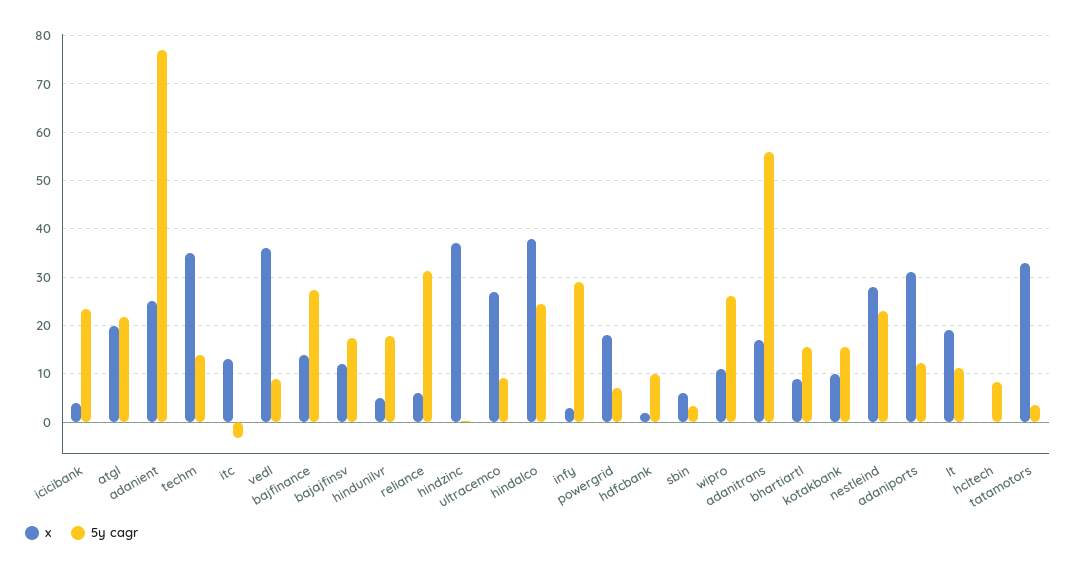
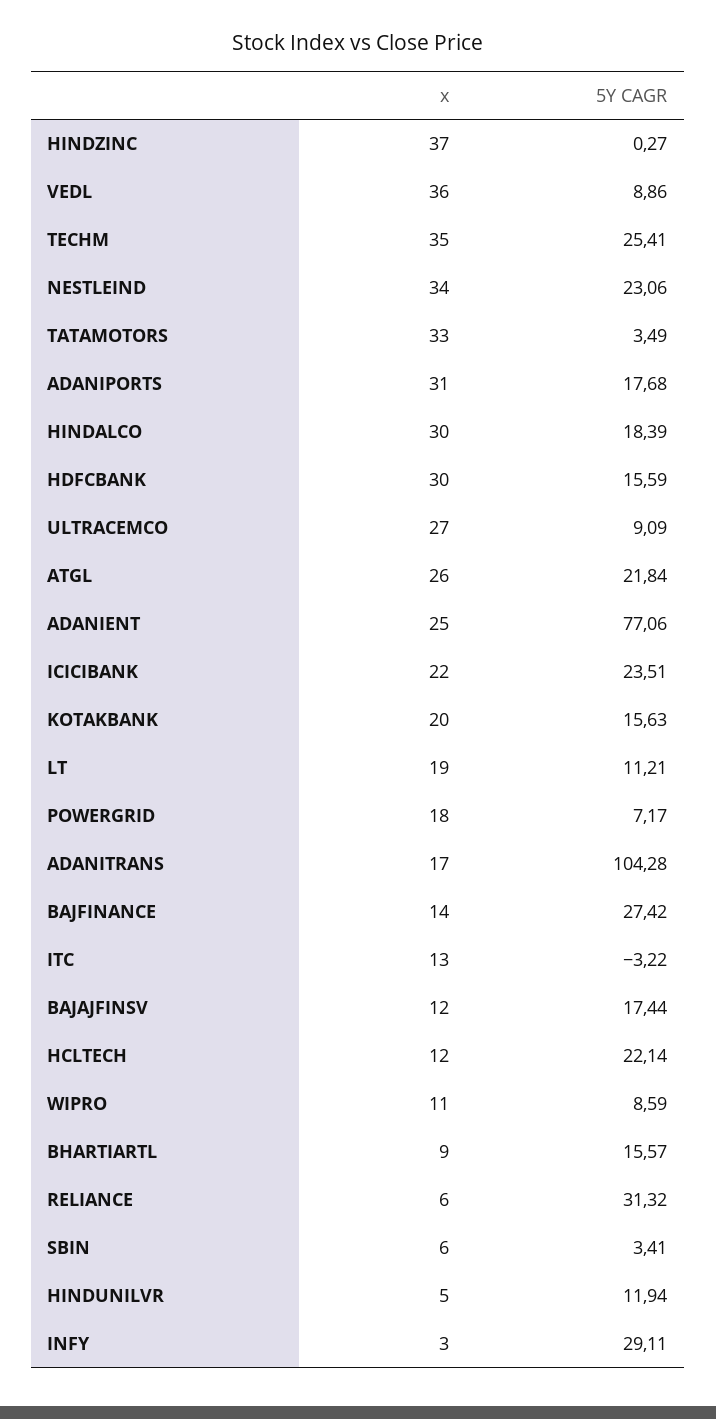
  {
    "x": {
-     "icicibank": 4,
+     "icicibank": 22,
-     "atgl": 20,
+     "atgl": 26,
      "adanient": 25,
      "techm": 35,
      "itc": 13,
      "vedl": 36,
      "bajfinance": 14,
      "bajajfinsv": 12,
      "hindunilvr": 5,
      "reliance": 6,
      "hindzinc": 37,
      "ultracemco": 27,
-     "hindalco": 38,
+     "hindalco": 30,
      "infy": 3,
      "powergrid": 18,
-     "hdfcbank": 2,
+     "hdfcbank": 30,
      "sbin": 6,
      "wipro": 11,
      "adanitrans": 17,
      "bhartiartl": 9,
-     "kotakbank": 10,
+     "kotakbank": 20,
-     "nestleind": 28,
+     "nestleind": 34,
      "adaniports": 31,
      "lt": 19,
-     "hcltech": 0,
+     "hcltech": 12,
      "tatamotors": 33
    },
    "5y cagr": {
      "icicibank": 23.51,
      "atgl": 21.84,
      "adanient": 77.06,
-     "techm": 14,
+     "techm": 25.41,
      "itc": -3.22,
      "vedl": 8.86,
      "bajfinance": 27.42,
      "bajajfinsv": 17.44,
-     "hindunilvr": 18,
+     "hindunilvr": 11.94,
      "reliance": 31.32,
      "hindzinc": 0.27,
      "ultracemco": 9.09,
-     "hindalco": 24,
+     "hindalco": 18.39,
      "infy": 29.11,
      "powergrid": 7.17,
-     "hdfcbank": 10,
+     "hdfcbank": 15.59,
      "sbin": 3.41,
-     "wipro": 26,
+     "wipro": 8.59,
-     "adanitrans": 56,
+     "adanitrans": 104.28,
      "bhartiartl": 15.57,
      "kotakbank": 15.63,
      "nestleind": 23.06,
-     "adaniports": 12,
+     "adaniports": 17.68,
      "lt": 11.21,
-     "hcltech": 8,
+     "hcltech": 22.14,
      "tatamotors": 3.49
    }
  }

